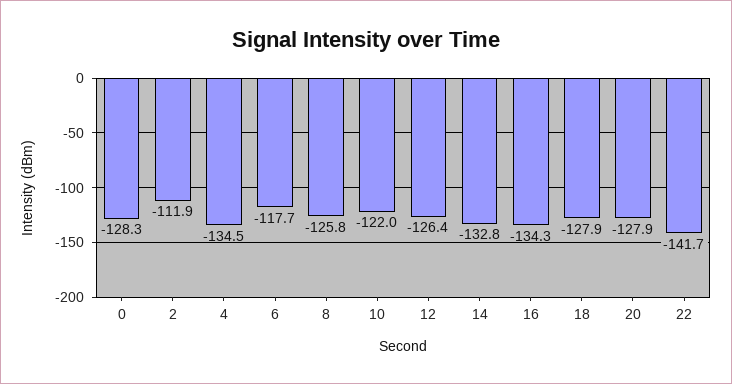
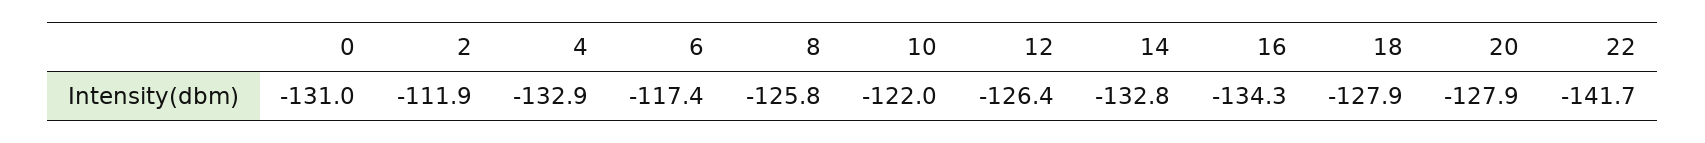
  {
-   "0": -128.3,
+   "0": -131,
    "2": -111.9,
-   "4": -134.5,
+   "4": -132.9,
-   "6": -117.7,
+   "6": -117.4,
    "8": -125.8,
    "10": -122,
    "12": -126.4,
    "14": -132.8,
    "16": -134.3,
    "18": -127.9,
    "20": -127.9,
    "22": -141.7
  }

